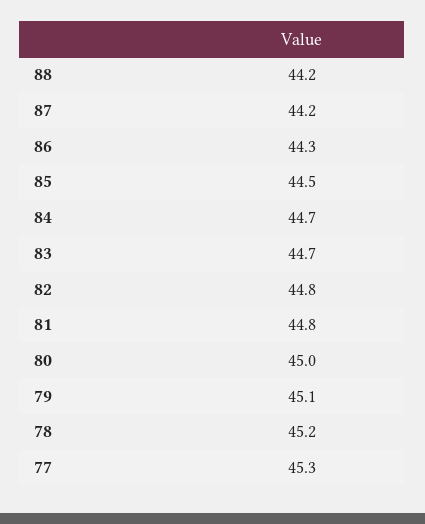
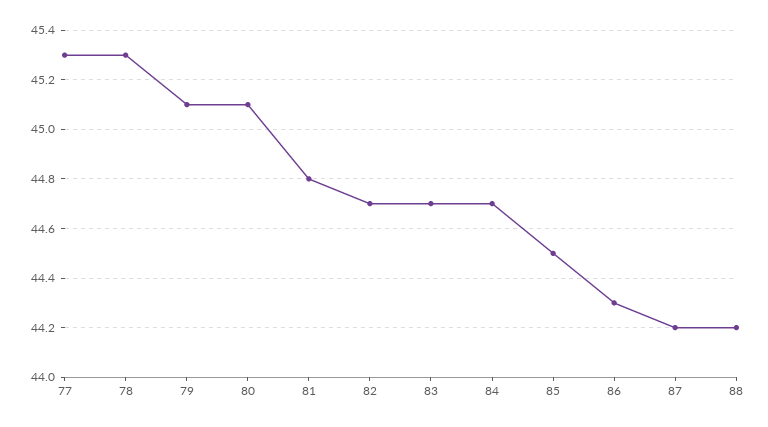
  {
    "88": 44.2,
    "87": 44.2,
    "86": 44.3,
    "85": 44.5,
    "84": 44.7,
    "83": 44.7,
-   "82": 44.8,
+   "82": 44.7,
    "81": 44.8,
-   "80": 45,
+   "80": 45.1,
    "79": 45.1,
-   "78": 45.2,
+   "78": 45.3,
    "77": 45.3
  }

